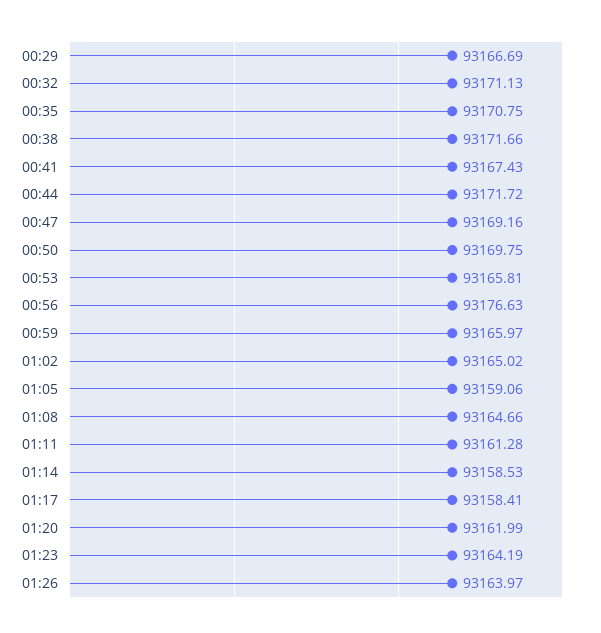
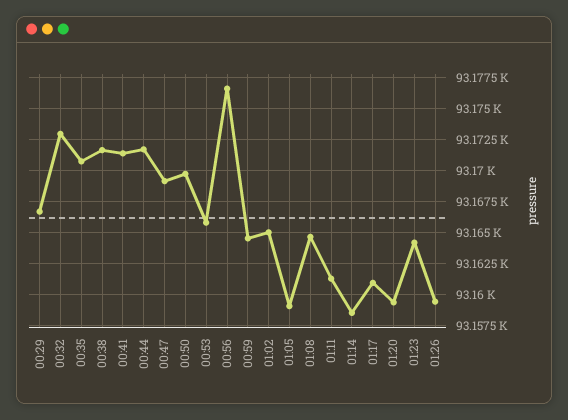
  {
    "00:29": 93166.69,
-   "00:32": 93171.13,
+   "00:32": 93173,
    "00:35": 93170.75,
    "00:38": 93171.66,
-   "00:41": 93167.43,
+   "00:41": 93171.5,
    "00:44": 93171.72,
    "00:47": 93169.16,
    "00:50": 93169.75,
    "00:53": 93165.81,
    "00:56": 93176.63,
-   "00:59": 93165.97,
+   "00:59": 93164.5,
    "01:02": 93165.02,
    "01:05": 93159.06,
    "01:08": 93164.66,
    "01:11": 93161.28,
    "01:14": 93158.53,
-   "01:17": 93158.41,
+   "01:17": 93161,
-   "01:20": 93161.99,
+   "01:20": 93159.5,
    "01:23": 93164.19,
-   "01:26": 93163.97
+   "01:26": 93159.5
  }

